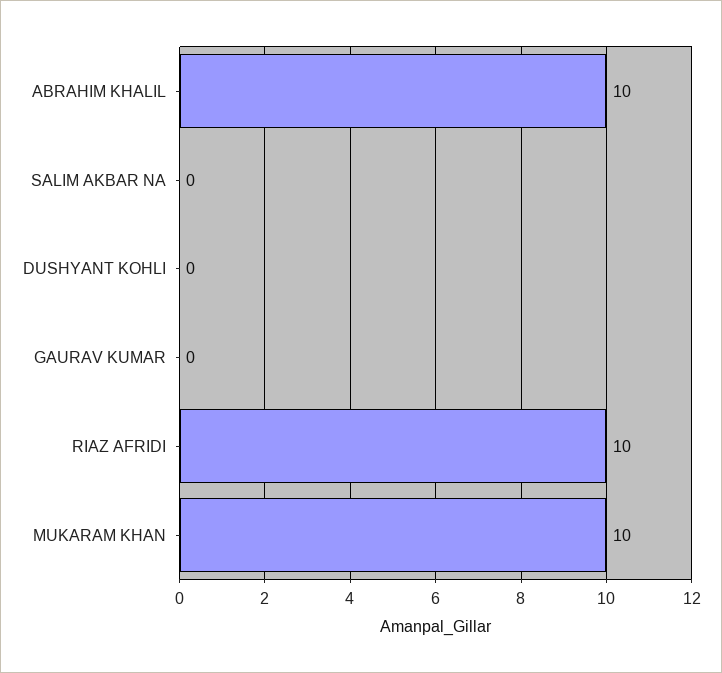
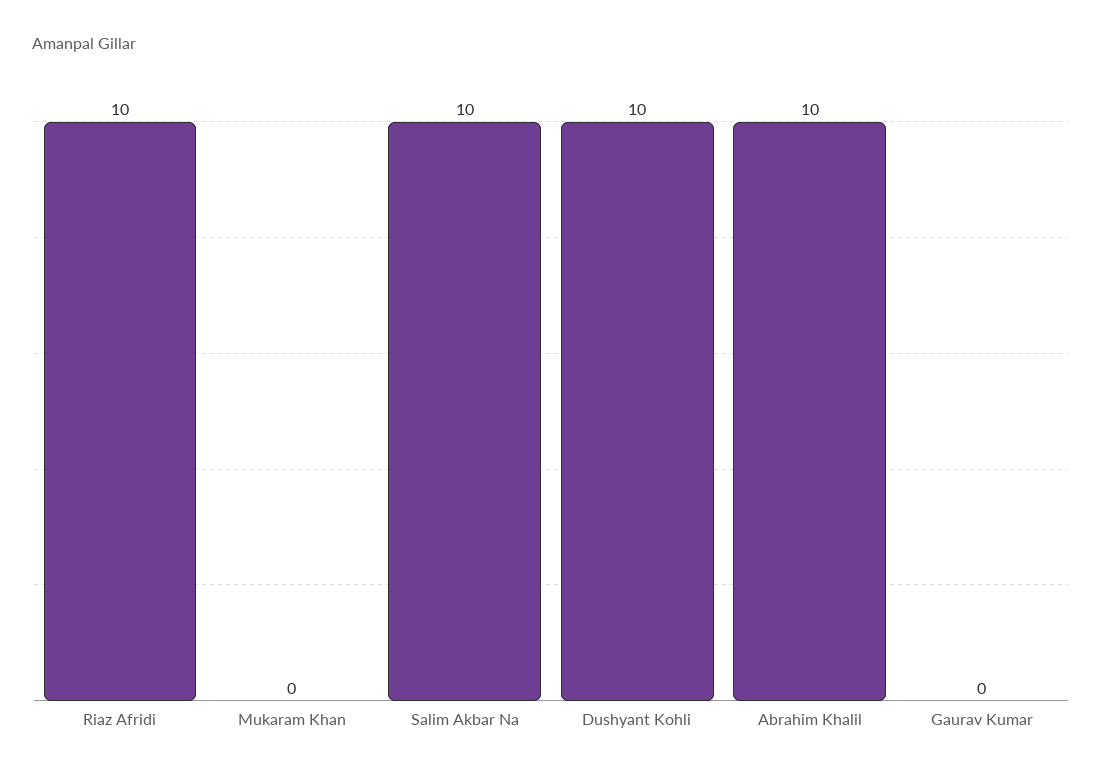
  {
    "ABRAHIM KHALIL": 10,
-   "SALIM AKBAR NA": 0,
+   "SALIM AKBAR NA": 10,
-   "DUSHYANT KOHLI": 0,
+   "DUSHYANT KOHLI": 10,
    "GAURAV KUMAR": 0,
    "RIAZ AFRIDI": 10,
-   "MUKARAM KHAN": 10
+   "MUKARAM KHAN": 0
  }

